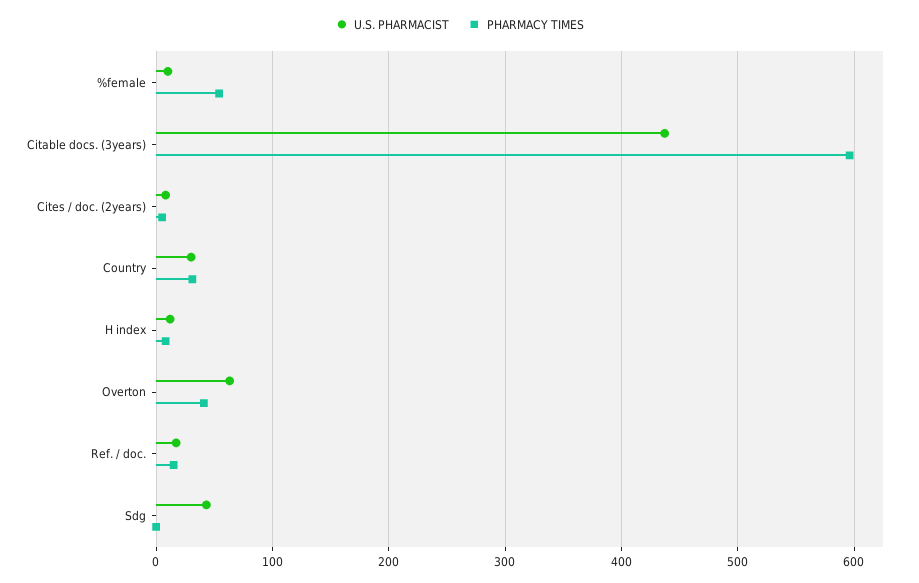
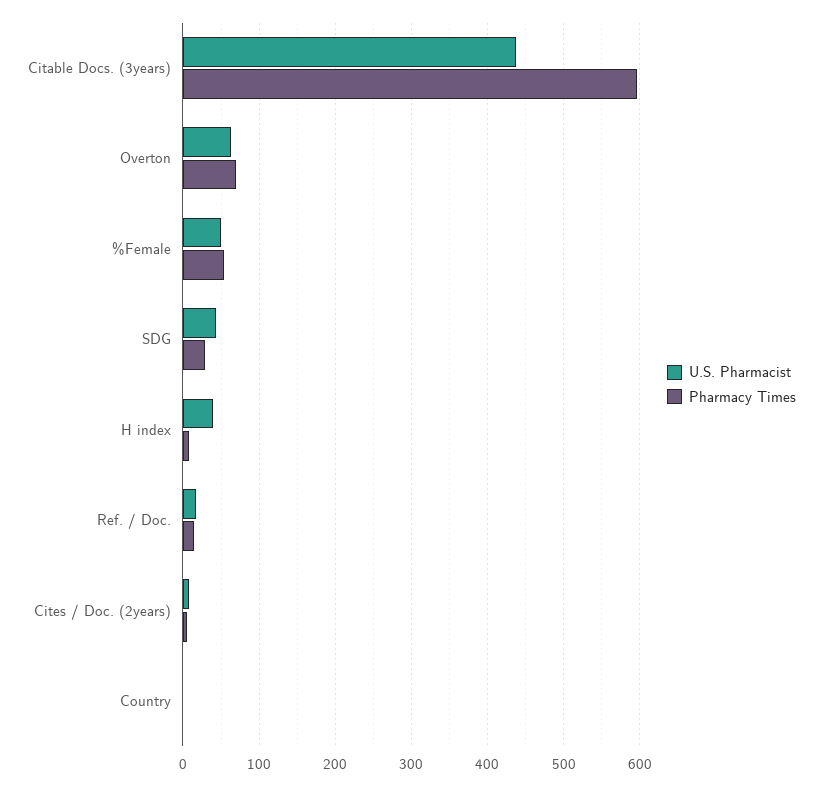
  {
    "U.S. PHARMACIST": {
-     "%female": 10,
+     "%female": 50,
      "Citable docs. (3years)": 440,
      "Cites / doc. (2years)": 10,
-     "Country": 30,
+     "Country": 0,
-     "H index": 10,
+     "H index": 40,
      "Overton": 60,
      "Ref. / doc.": 20,
      "Sdg": 40
    },
    "PHARMACY TIMES": {
      "%female": 50,
      "Citable docs. (3years)": 600,
      "Cites / doc. (2years)": 10,
-     "Country": 30,
+     "Country": 0,
      "H index": 10,
-     "Overton": 40,
+     "Overton": 70,
      "Ref. / doc.": 20,
-     "Sdg": 0
+     "Sdg": 30
    }
  }

